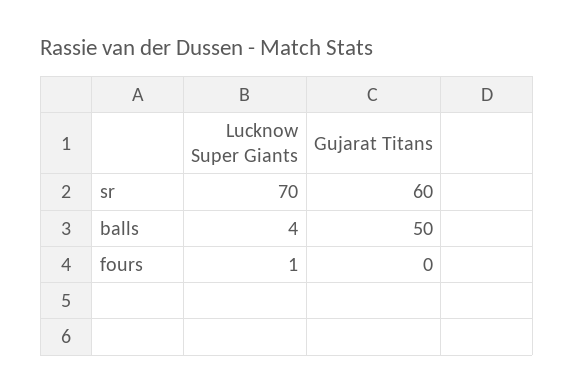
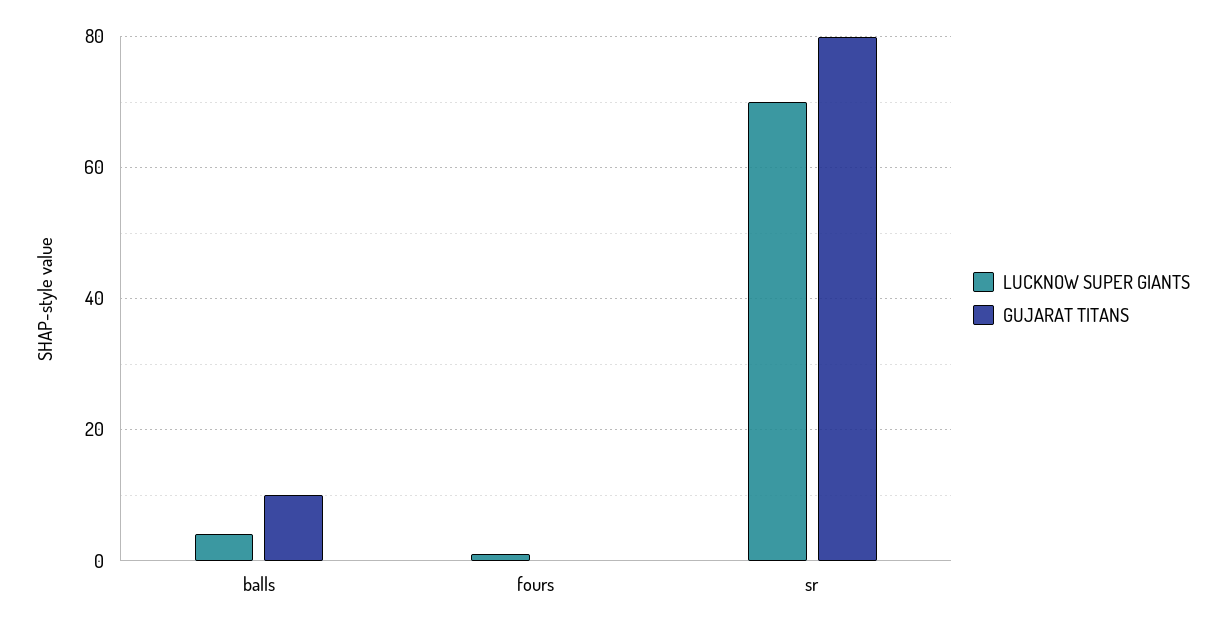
  {
    "Lucknow Super Giants": {
      "sr": 70,
      "balls": 4,
      "fours": 1
    },
    "Gujarat Titans": {
-     "sr": 60,
+     "sr": 80,
-     "balls": 50,
+     "balls": 10,
      "fours": 0
    }
  }

